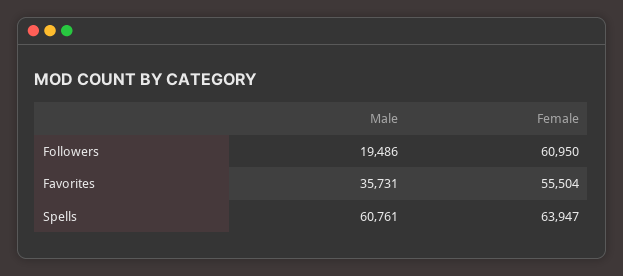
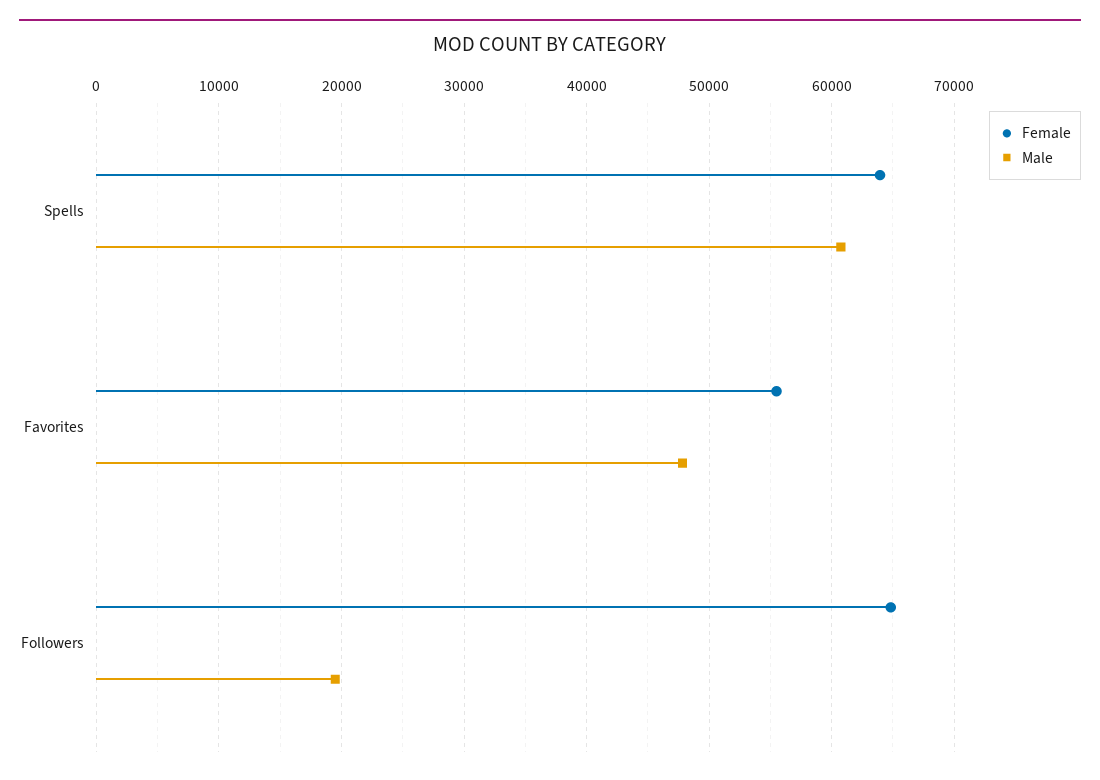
  {
    "Male": {
      "Followers": 19486,
-     "Favorites": 35731,
+     "Favorites": 48000,
      "Spells": 60761
    },
    "Female": {
-     "Followers": 60950,
+     "Followers": 65000,
      "Favorites": 55504,
      "Spells": 63947
    }
  }

